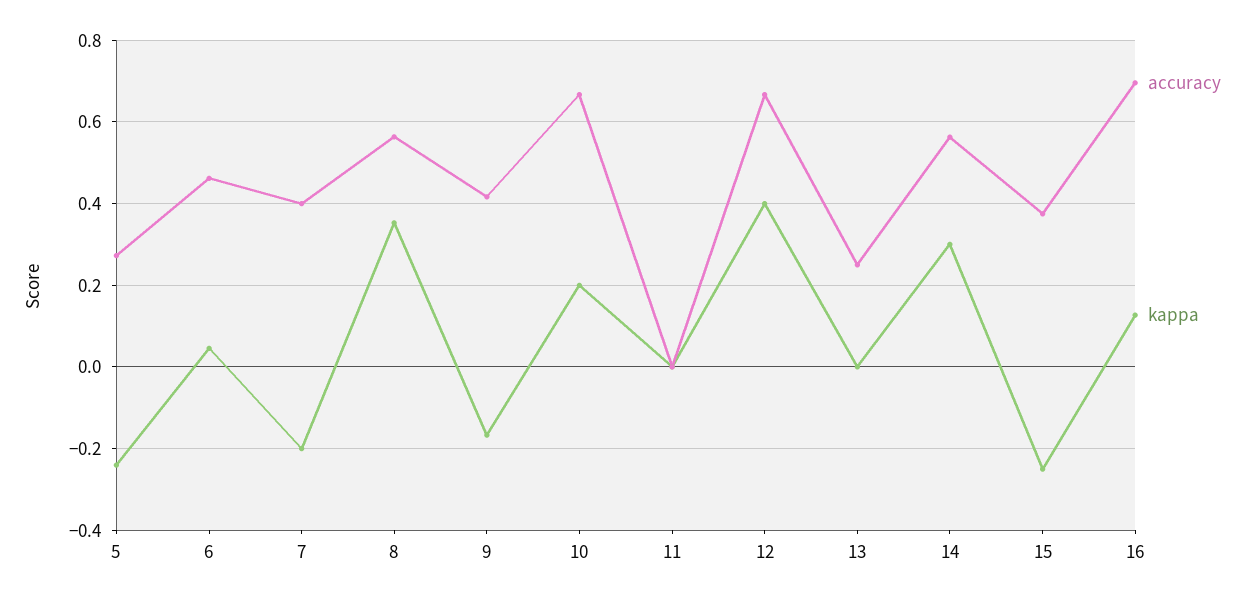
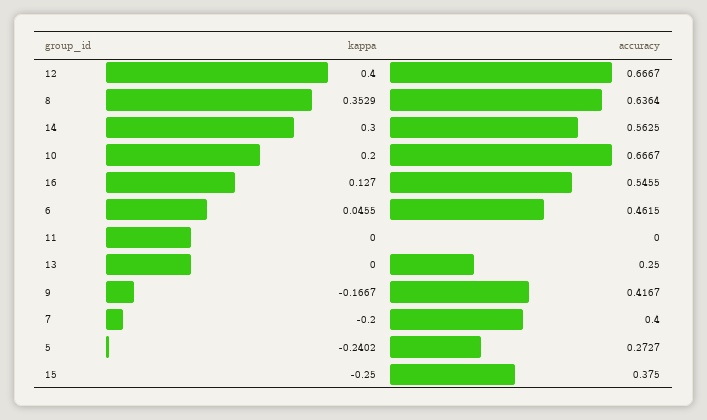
  {
    "accuracy": {
      "5": 0.2727,
      "6": 0.4615,
      "7": 0.4,
-     "8": 0.56,
+     "8": 0.6364,
      "9": 0.4167,
      "10": 0.6667,
      "11": 0,
      "12": 0.6667,
      "13": 0.25,
      "14": 0.5625,
      "15": 0.375,
-     "16": 0.7
+     "16": 0.5455
    },
    "kappa": {
      "5": -0.2402,
      "6": 0.0455,
      "7": -0.2,
      "8": 0.3529,
      "9": -0.1667,
      "10": 0.2,
      "11": 0,
      "12": 0.4,
      "13": 0,
      "14": 0.3,
      "15": -0.25,
      "16": 0.127
    }
  }

